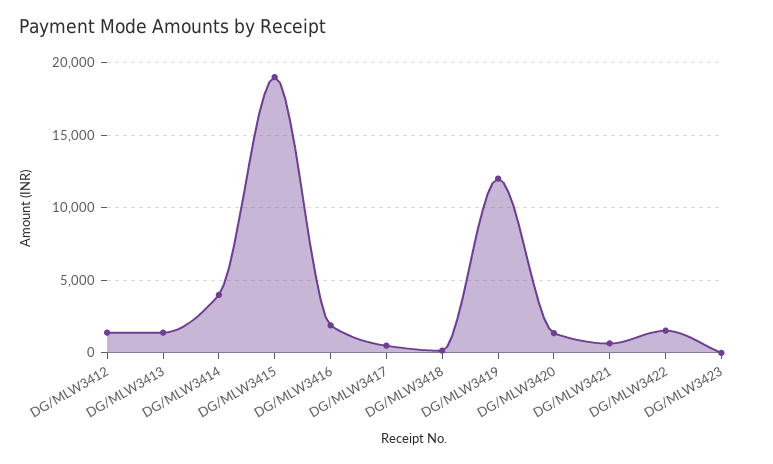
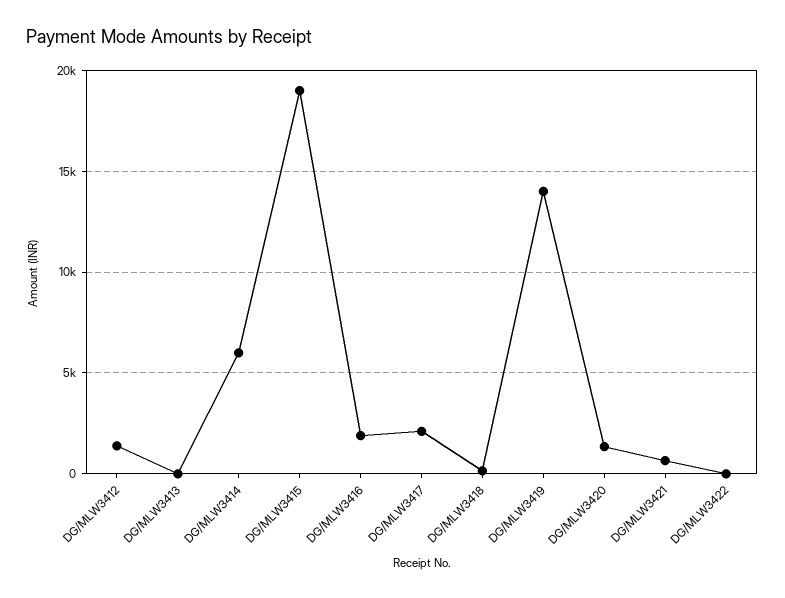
  {
    "DG/MLW3412": 1500,
-   "DG/MLW3413": 1500,
+   "DG/MLW3413": 0,
-   "DG/MLW3414": 4000,
+   "DG/MLW3414": 6000,
    "DG/MLW3415": 19000,
    "DG/MLW3416": 2000,
-   "DG/MLW3417": 500,
+   "DG/MLW3417": 2000,
    "DG/MLW3418": 0,
-   "DG/MLW3419": 12000,
+   "DG/MLW3419": 14000,
    "DG/MLW3420": 1500,
    "DG/MLW3421": 500,
-   "DG/MLW3422": 1500,
+   "DG/MLW3422": 0
-   "DG/MLW3423": 0
  }

